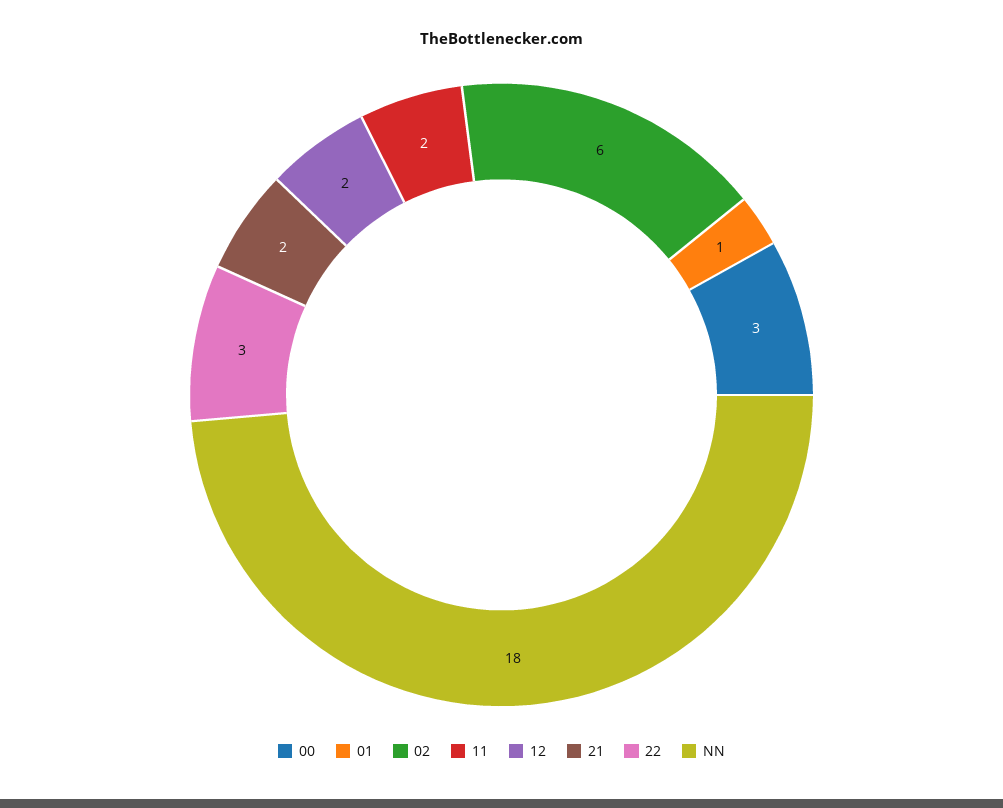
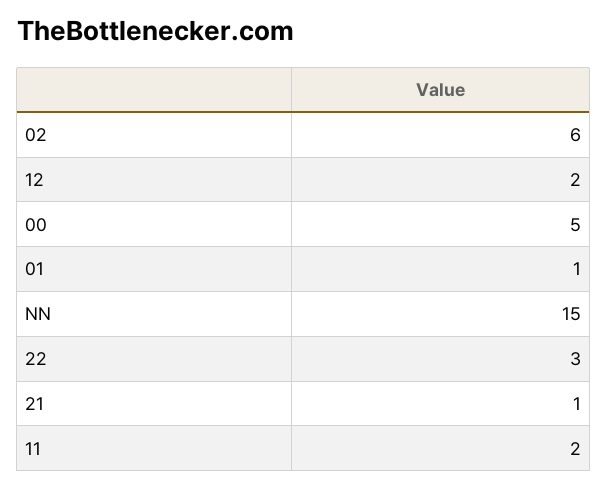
  {
-   "00": 3,
+   "00": 5,
    "01": 1,
    "02": 6,
    "11": 2,
    "12": 2,
-   "21": 2,
+   "21": 1,
    "22": 3,
-   "NN": 18
+   "NN": 15
  }

